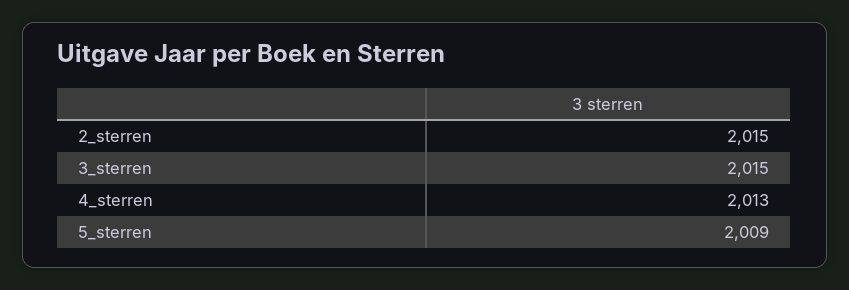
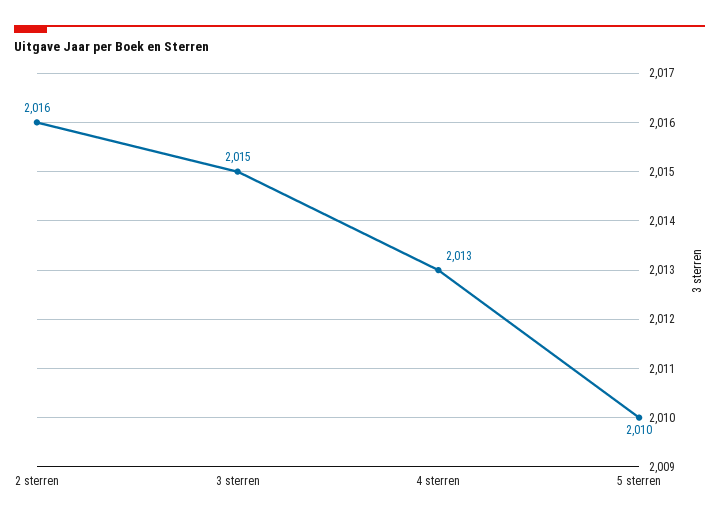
  {
-   "2_sterren": 2015,
+   "2_sterren": 2016,
    "3_sterren": 2015,
    "4_sterren": 2013,
-   "5_sterren": 2009
+   "5_sterren": 2010
  }

